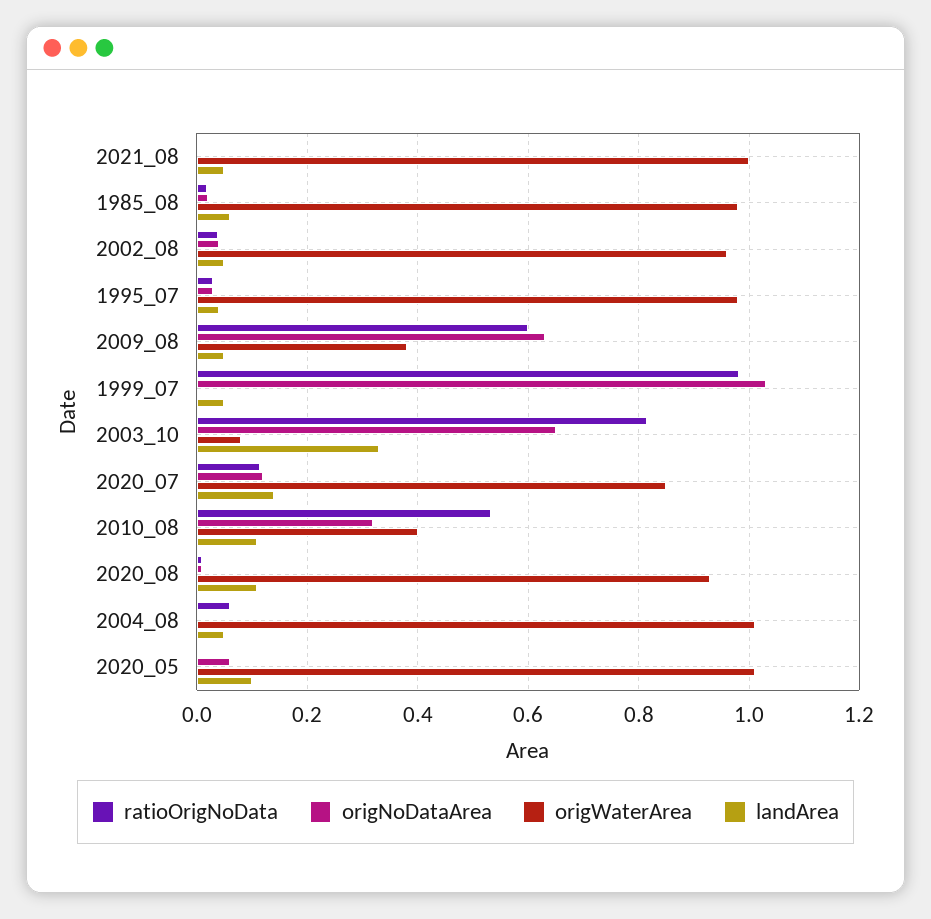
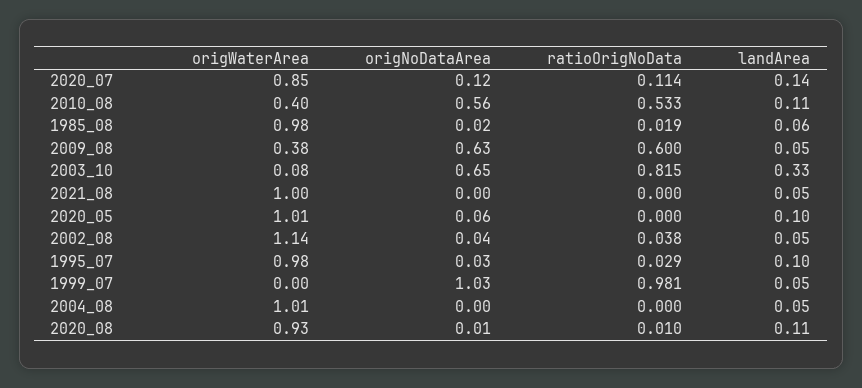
  {
    "ratioOrigNoData": {
      "2021_08": 0,
      "1985_08": 0.019,
      "2002_08": 0.038,
      "1995_07": 0.029,
      "2009_08": 0.6,
      "1999_07": 0.981,
      "2003_10": 0.815,
      "2020_07": 0.114,
      "2010_08": 0.533,
      "2020_08": 0.01,
-     "2004_08": 0.06,
+     "2004_08": 0,
      "2020_05": 0
    },
    "origNoDataArea": {
      "2021_08": 0,
      "1985_08": 0.02,
      "2002_08": 0.04,
      "1995_07": 0.03,
      "2009_08": 0.63,
      "1999_07": 1.03,
      "2003_10": 0.65,
      "2020_07": 0.12,
-     "2010_08": 0.32,
+     "2010_08": 0.56,
      "2020_08": 0.01,
      "2004_08": 0,
      "2020_05": 0.06
    },
    "origWaterArea": {
      "2021_08": 1,
      "1985_08": 0.98,
-     "2002_08": 0.96,
+     "2002_08": 1.14,
      "1995_07": 0.98,
      "2009_08": 0.38,
      "1999_07": 0,
      "2003_10": 0.08,
      "2020_07": 0.85,
      "2010_08": 0.4,
      "2020_08": 0.93,
      "2004_08": 1.01,
      "2020_05": 1.01
    },
    "landArea": {
      "2021_08": 0.05,
      "1985_08": 0.06,
      "2002_08": 0.05,
-     "1995_07": 0.04,
+     "1995_07": 0.1,
      "2009_08": 0.05,
      "1999_07": 0.05,
      "2003_10": 0.33,
      "2020_07": 0.14,
      "2010_08": 0.11,
      "2020_08": 0.11,
      "2004_08": 0.05,
      "2020_05": 0.1
    }
  }

